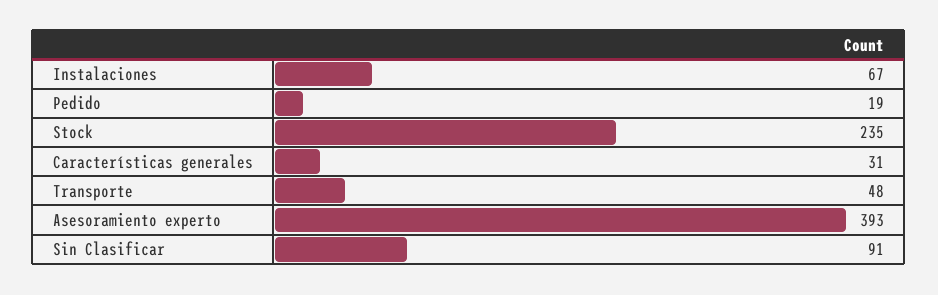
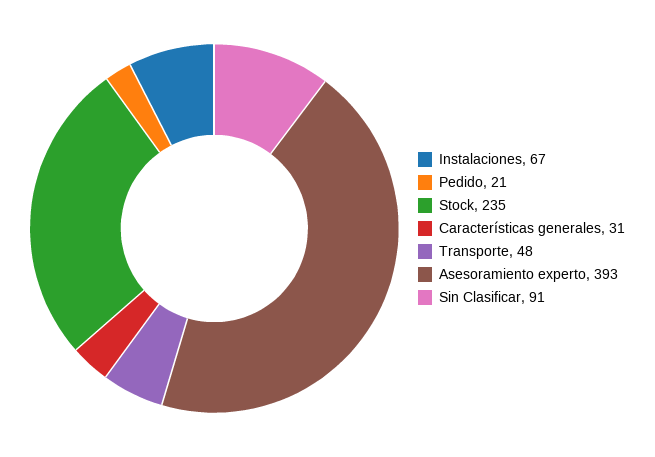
  {
    "Instalaciones": 67,
-   "Pedido": 19,
+   "Pedido": 21,
    "Stock": 235,
    "Características generales": 31,
    "Transporte": 48,
    "Asesoramiento experto": 393,
    "Sin Clasificar": 91
  }

